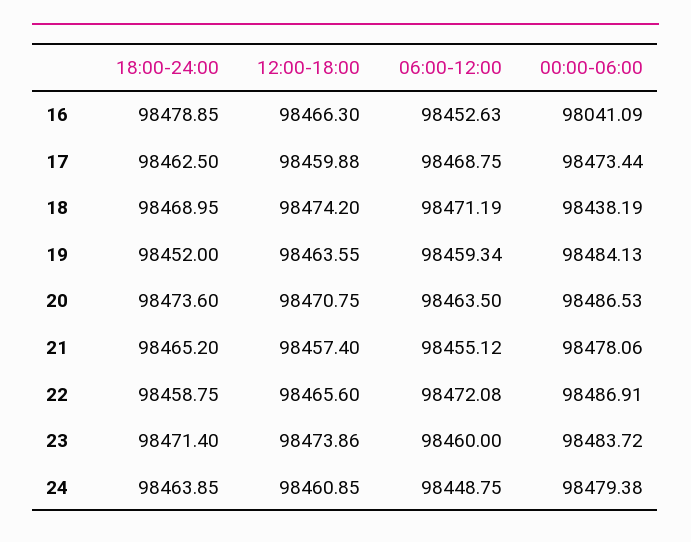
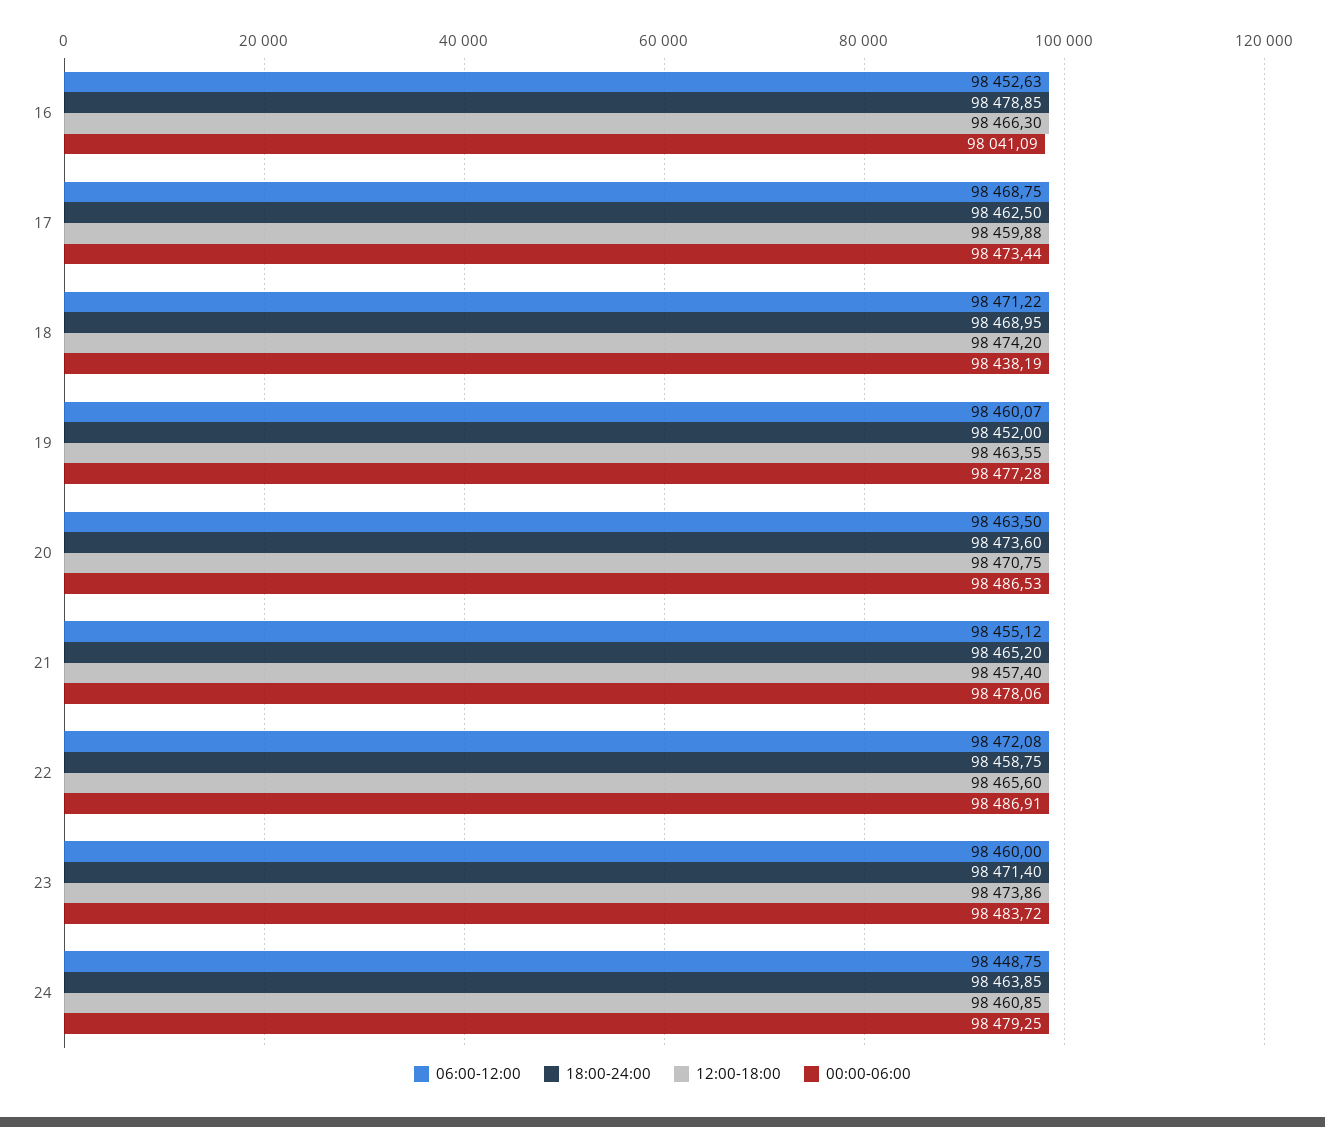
  {
    "18:00-24:00": {
      "16": 98478.85,
      "17": 98462.5,
      "18": 98468.95,
      "19": 98452,
      "20": 98473.6,
      "21": 98465.2,
      "22": 98458.75,
      "23": 98471.4,
      "24": 98463.85
    },
    "12:00-18:00": {
      "16": 98466.3,
      "17": 98459.88,
      "18": 98474.2,
      "19": 98463.55,
      "20": 98470.75,
      "21": 98457.4,
      "22": 98465.6,
      "23": 98473.86,
      "24": 98460.85
    },
    "06:00-12:00": {
      "16": 98452.63,
      "17": 98468.75,
-     "18": 98471.19,
+     "18": 98471.22,
-     "19": 98459.34,
+     "19": 98460.07,
      "20": 98463.5,
      "21": 98455.12,
      "22": 98472.08,
      "23": 98460,
      "24": 98448.75
    },
    "00:00-06:00": {
      "16": 98041.09,
      "17": 98473.44,
      "18": 98438.19,
-     "19": 98484.13,
+     "19": 98477.28,
      "20": 98486.53,
      "21": 98478.06,
      "22": 98486.91,
      "23": 98483.72,
-     "24": 98479.38
+     "24": 98479.25
    }
  }

